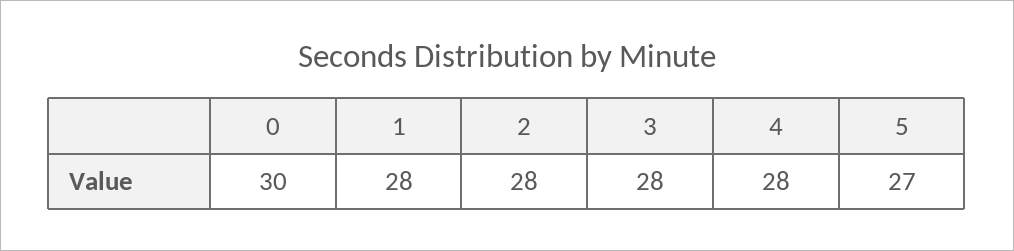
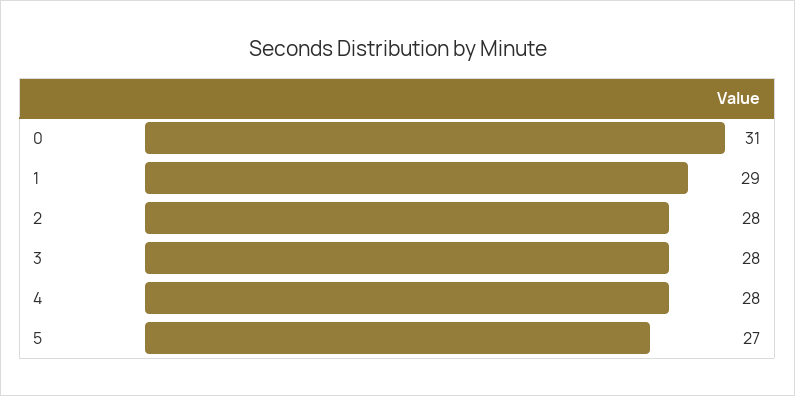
  {
-   "0": 30,
+   "0": 31,
-   "1": 28,
+   "1": 29,
    "2": 28,
    "3": 28,
    "4": 28,
    "5": 27
  }

